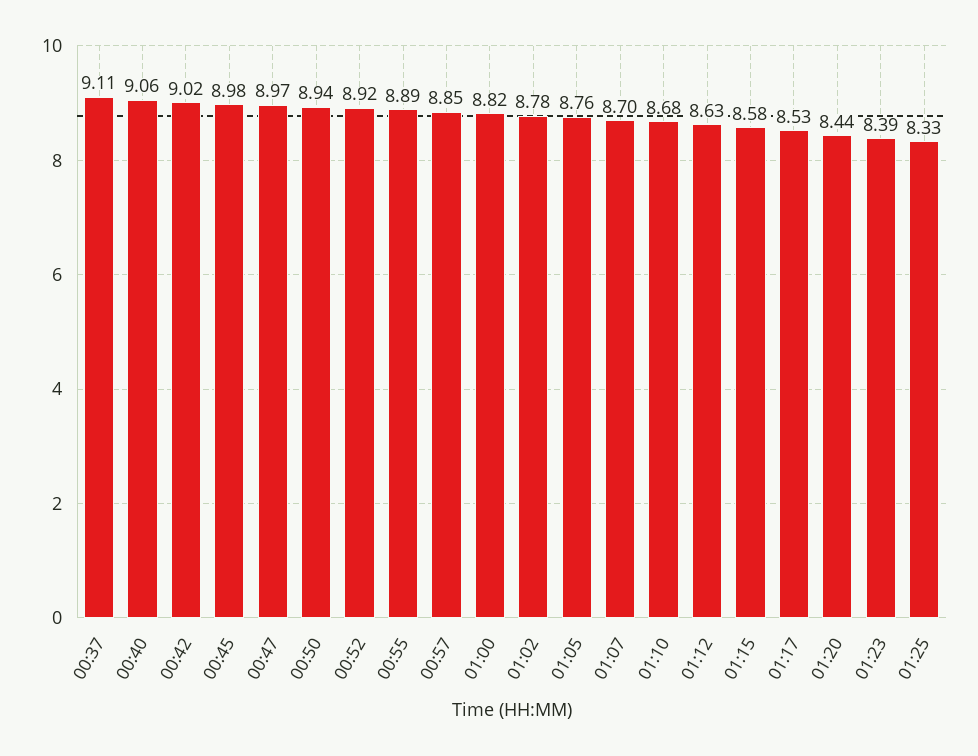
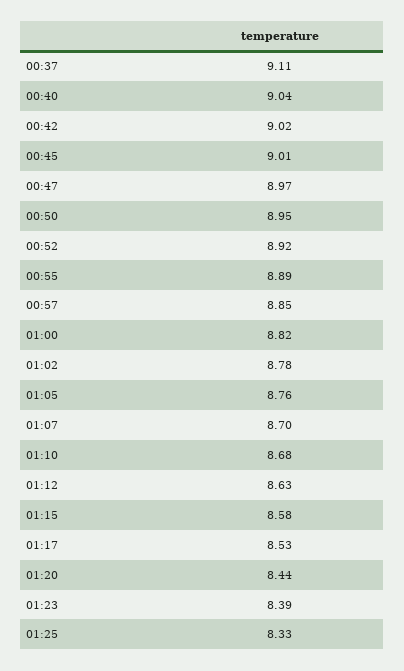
  {
    "00:37": 9.11,
-   "00:40": 9.06,
+   "00:40": 9.04,
    "00:42": 9.02,
-   "00:45": 8.98,
+   "00:45": 9.01,
    "00:47": 8.97,
-   "00:50": 8.94,
+   "00:50": 8.95,
    "00:52": 8.92,
    "00:55": 8.89,
    "00:57": 8.85,
    "01:00": 8.82,
    "01:02": 8.78,
    "01:05": 8.76,
    "01:07": 8.7,
    "01:10": 8.68,
    "01:12": 8.63,
    "01:15": 8.58,
    "01:17": 8.53,
    "01:20": 8.44,
    "01:23": 8.39,
    "01:25": 8.33
  }

